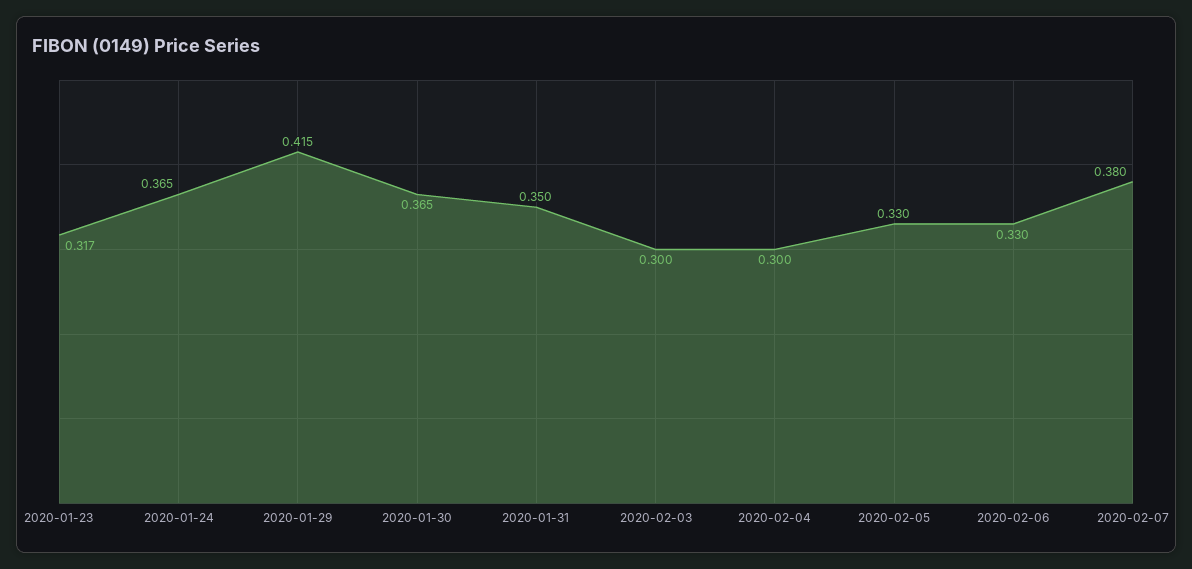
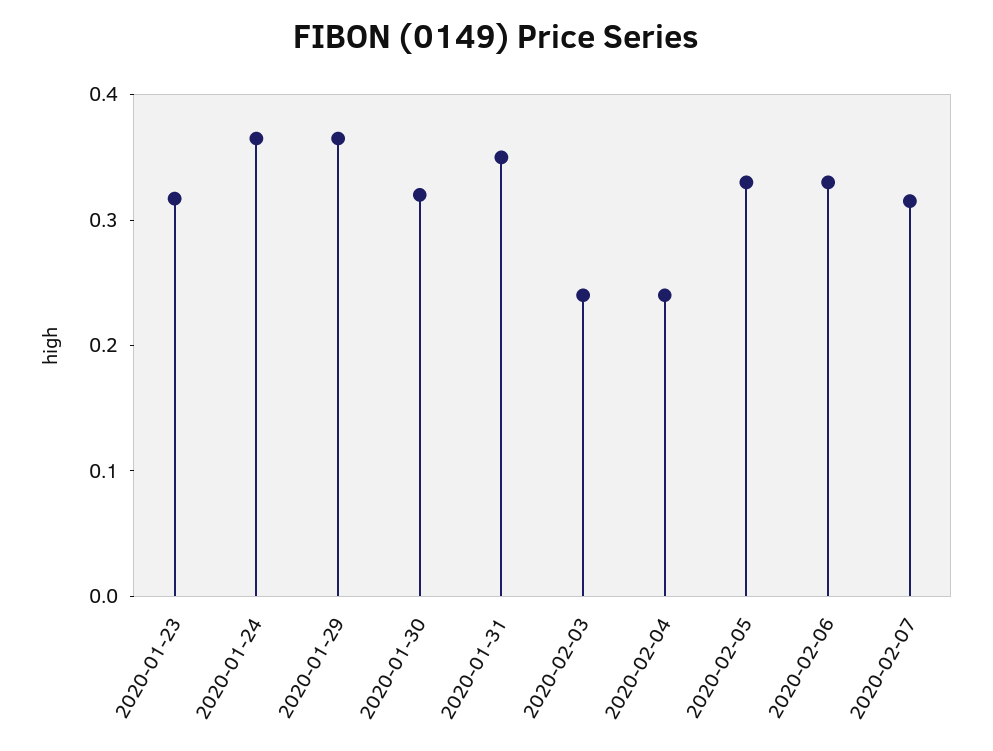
  {
    "2020-01-23": 0.317,
    "2020-01-24": 0.365,
-   "2020-01-29": 0.415,
+   "2020-01-29": 0.36,
-   "2020-01-30": 0.365,
+   "2020-01-30": 0.32,
    "2020-01-31": 0.35,
-   "2020-02-03": 0.3,
+   "2020-02-03": 0.24,
-   "2020-02-04": 0.3,
+   "2020-02-04": 0.24,
    "2020-02-05": 0.33,
    "2020-02-06": 0.33,
-   "2020-02-07": 0.38
+   "2020-02-07": 0.32
  }

